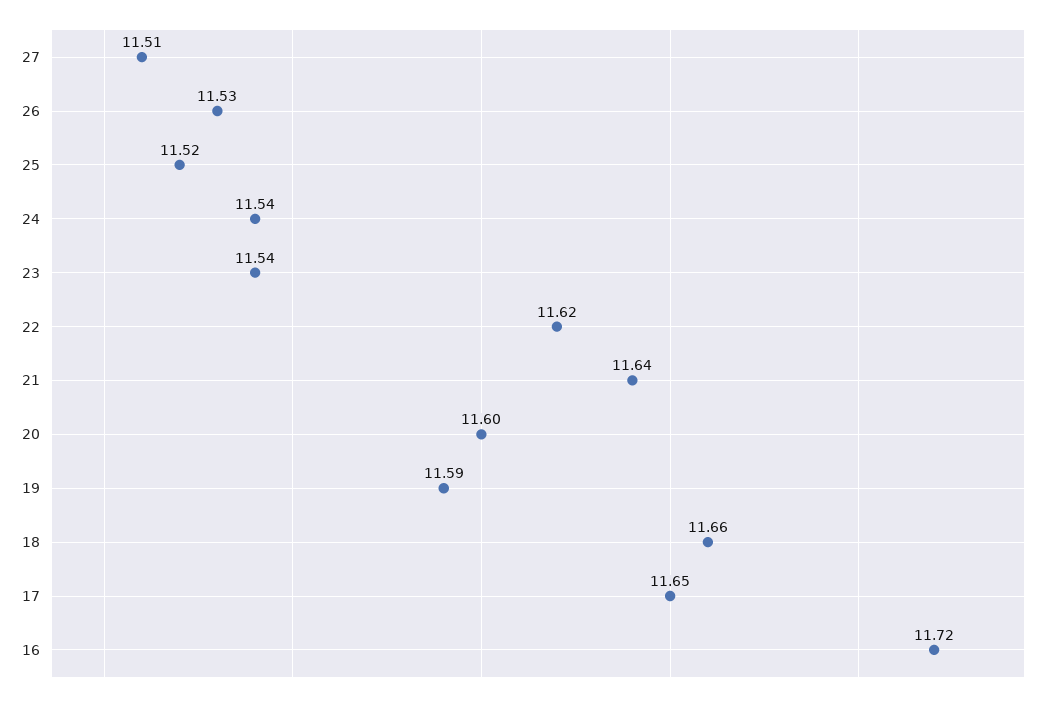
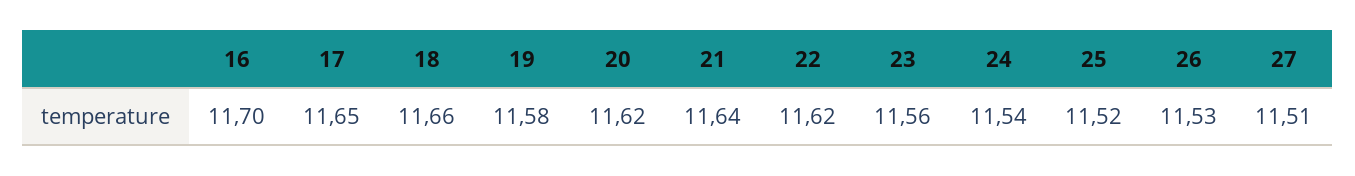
  {
    "27": 11.51,
    "26": 11.53,
    "25": 11.52,
    "24": 11.54,
-   "23": 11.54,
+   "23": 11.56,
    "22": 11.62,
    "21": 11.64,
-   "20": 11.6,
+   "20": 11.62,
-   "19": 11.59,
+   "19": 11.58,
    "18": 11.66,
    "17": 11.65,
-   "16": 11.72
+   "16": 11.7
  }

